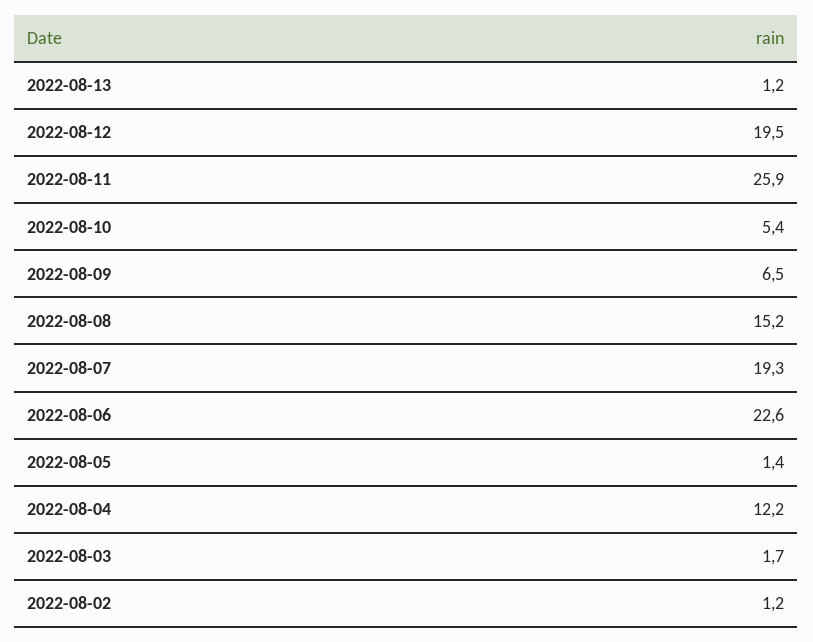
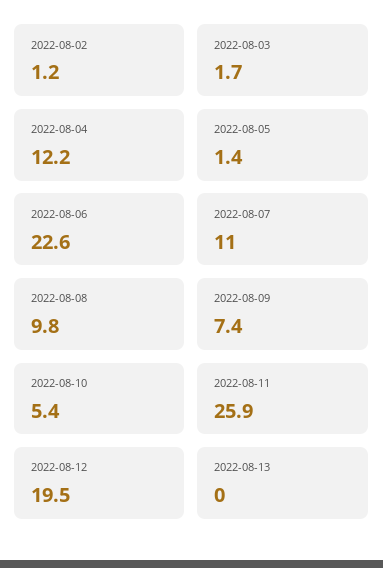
  {
-   "2022-08-13": 1.2,
+   "2022-08-13": 0,
    "2022-08-12": 19.5,
    "2022-08-11": 25.9,
    "2022-08-10": 5.4,
-   "2022-08-09": 6.5,
+   "2022-08-09": 7.4,
-   "2022-08-08": 15.2,
+   "2022-08-08": 9.8,
-   "2022-08-07": 19.3,
+   "2022-08-07": 11,
    "2022-08-06": 22.6,
    "2022-08-05": 1.4,
    "2022-08-04": 12.2,
    "2022-08-03": 1.7,
    "2022-08-02": 1.2
  }

